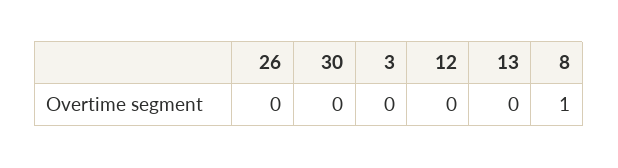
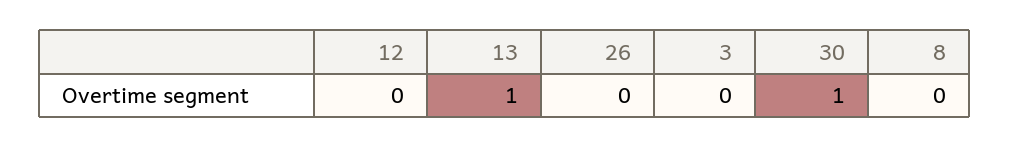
  {
    "26": 0,
-   "30": 0,
+   "30": 1,
    "3": 0,
    "12": 0,
-   "13": 0,
+   "13": 1,
-   "8": 1
+   "8": 0
  }

